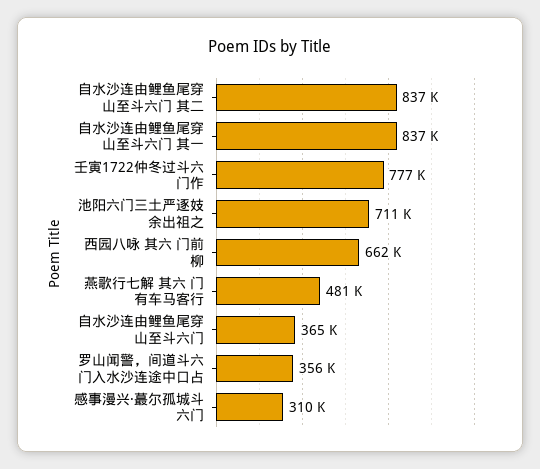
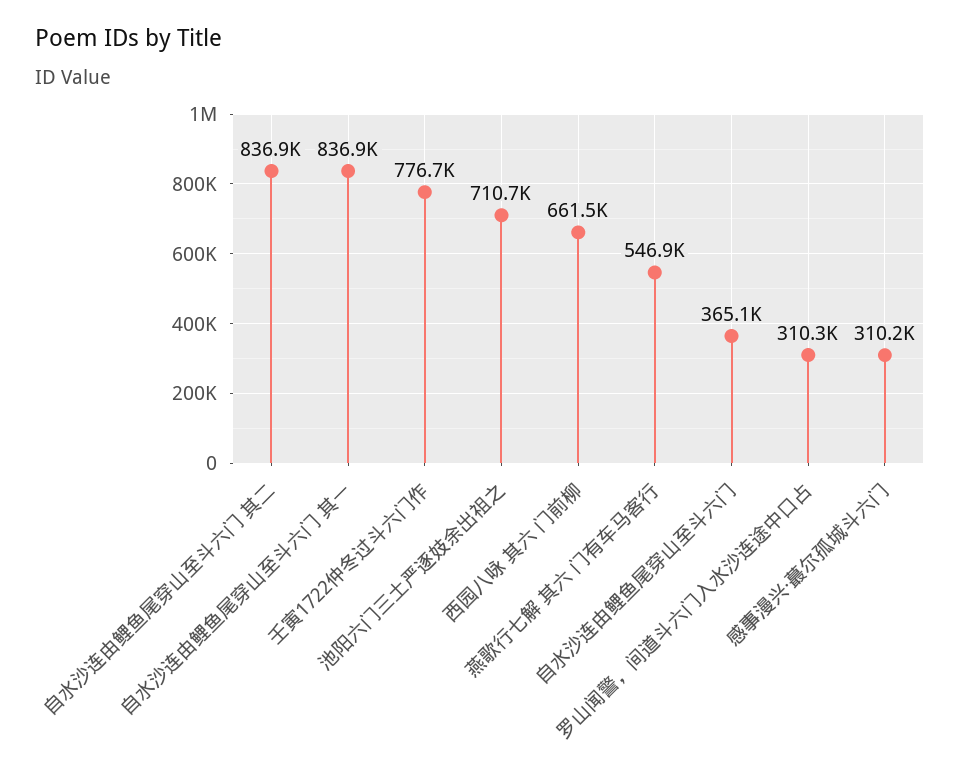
  {
    "自水沙连由鲤鱼尾穿山至斗六门 其二": 836900,
    "自水沙连由鲤鱼尾穿山至斗六门 其一": 836900,
    "壬寅1722仲冬过斗六门作": 776700,
    "池阳六门三土严逐妓余出祖之": 710700,
    "西园八咏 其六 门前柳": 661500,
-   "燕歌行七解 其六 门有车马客行": 481000,
+   "燕歌行七解 其六 门有车马客行": 546900,
    "自水沙连由鲤鱼尾穿山至斗六门": 365100,
-   "罗山闻警，间道斗六门入水沙连途中口占": 356000,
+   "罗山闻警，间道斗六门入水沙连途中口占": 310300,
    "感事漫兴·蕞尔孤城斗六门": 310200
  }

